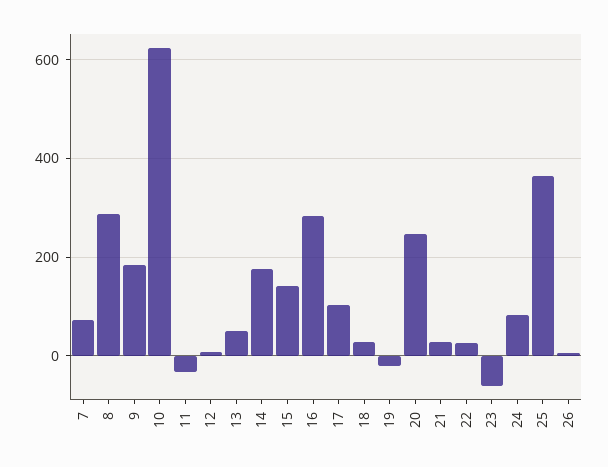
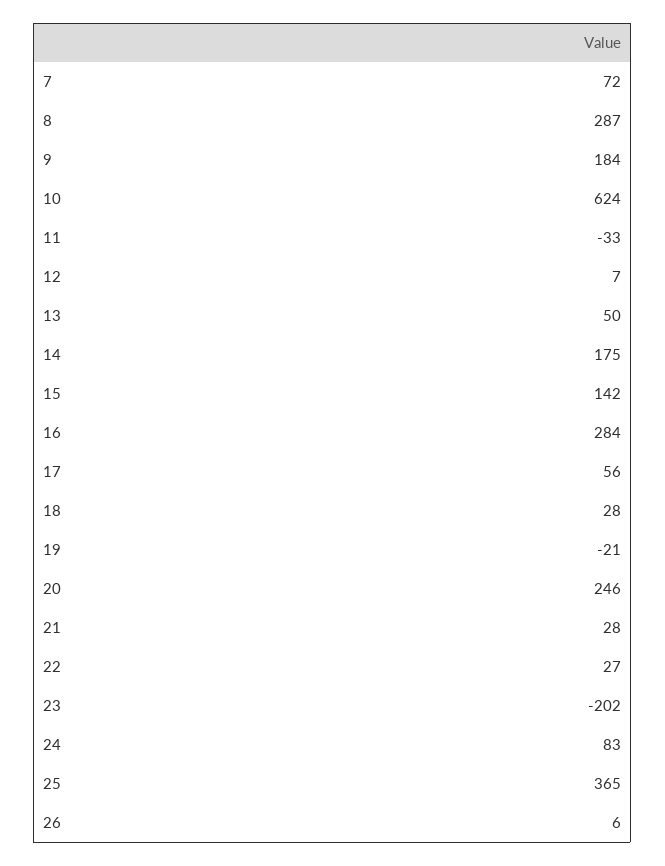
  {
    "7": 72,
    "8": 287,
    "9": 184,
    "10": 624,
    "11": -33,
    "12": 7,
    "13": 50,
    "14": 175,
    "15": 142,
    "16": 284,
-   "17": 100,
+   "17": 56,
    "18": 28,
    "19": -21,
    "20": 246,
    "21": 28,
    "22": 27,
-   "23": -60,
+   "23": -202,
    "24": 83,
    "25": 365,
    "26": 6
  }

